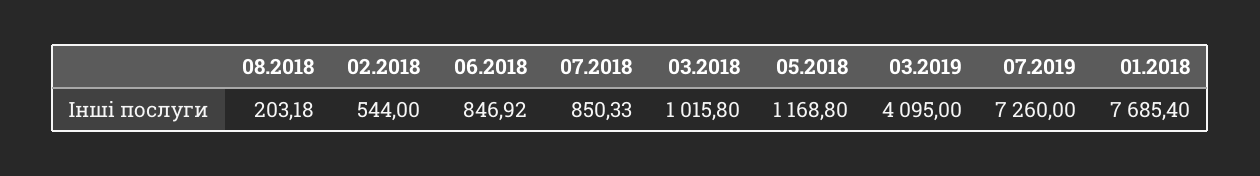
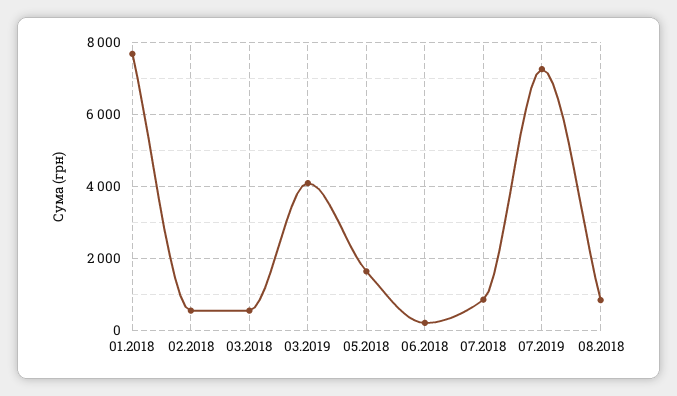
  {
-   "08.2018": 203.18,
+   "08.2018": 800,
    "02.2018": 544,
-   "06.2018": 846.92,
+   "06.2018": 200,
    "07.2018": 850.33,
-   "03.2018": 1015.8,
+   "03.2018": 600,
-   "05.2018": 1168.8,
+   "05.2018": 1600,
    "03.2019": 4095,
    "07.2019": 7260,
    "01.2018": 7685.4
  }

